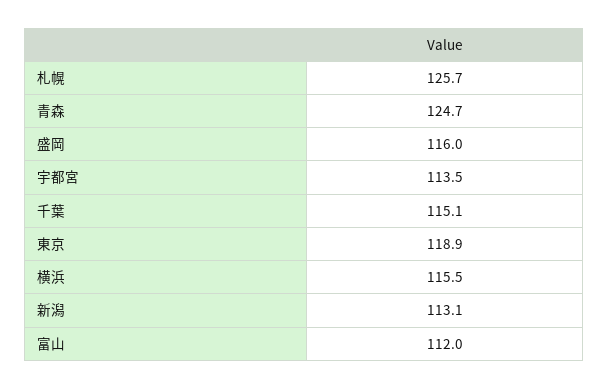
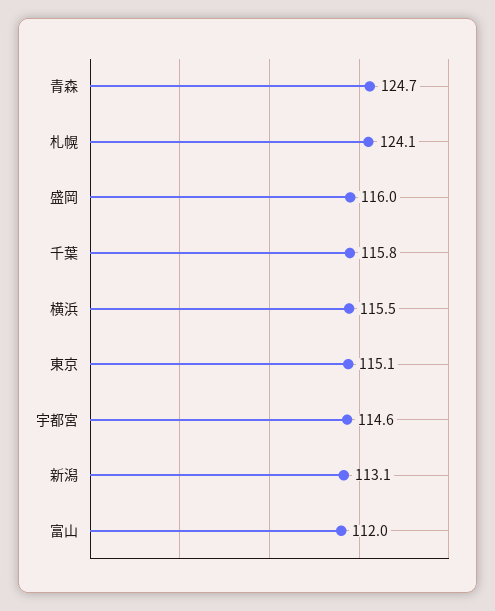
  {
-   "札幌": 125.7,
+   "札幌": 124.1,
    "青森": 124.7,
    "盛岡": 116,
-   "宇都宮": 113.5,
+   "宇都宮": 114.6,
-   "千葉": 115.1,
+   "千葉": 115.8,
-   "東京": 118.9,
+   "東京": 115.1,
    "横浜": 115.5,
    "新潟": 113.1,
    "富山": 112
  }

